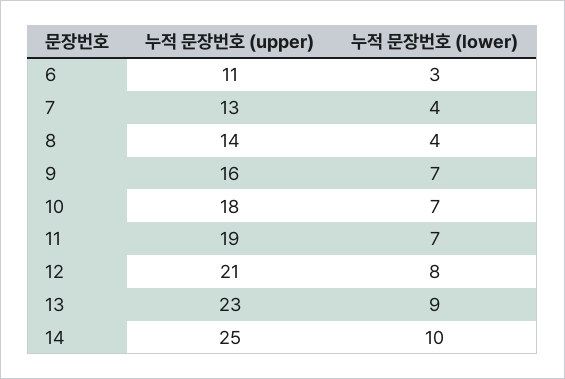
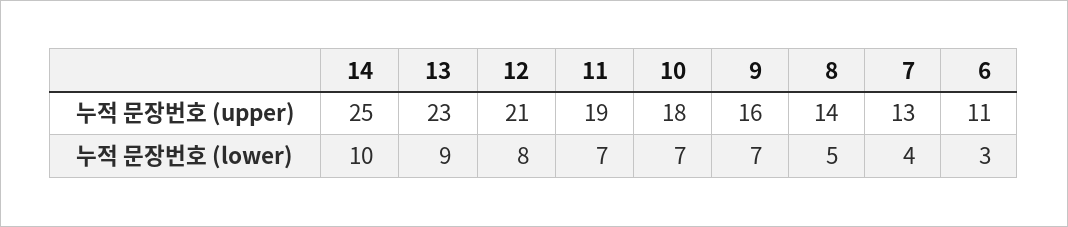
  {
    "누적 문장번호 (upper)": {
      "6": 11,
      "7": 13,
      "8": 14,
      "9": 16,
      "10": 18,
      "11": 19,
      "12": 21,
      "13": 23,
      "14": 25
    },
    "누적 문장번호 (lower)": {
      "6": 3,
      "7": 4,
-     "8": 4,
+     "8": 5,
      "9": 7,
      "10": 7,
      "11": 7,
      "12": 8,
      "13": 9,
      "14": 10
    }
  }

